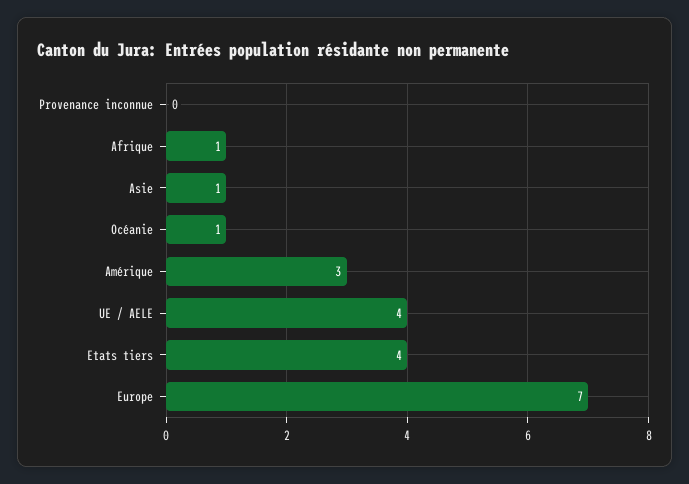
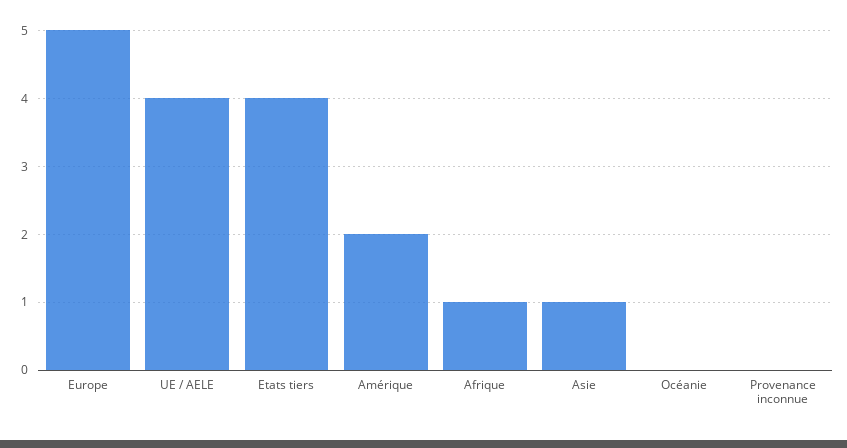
  {
    "Provenance inconnue": 0,
    "Afrique": 1,
    "Asie": 1,
-   "Océanie": 1,
+   "Océanie": 0,
-   "Amérique": 3,
+   "Amérique": 2,
    "UE / AELE": 4,
    "Etats tiers": 4,
-   "Europe": 7
+   "Europe": 5
  }

